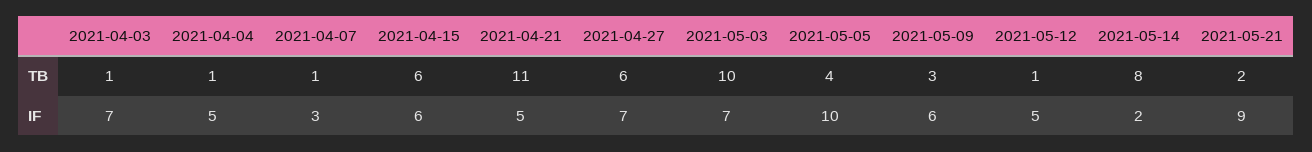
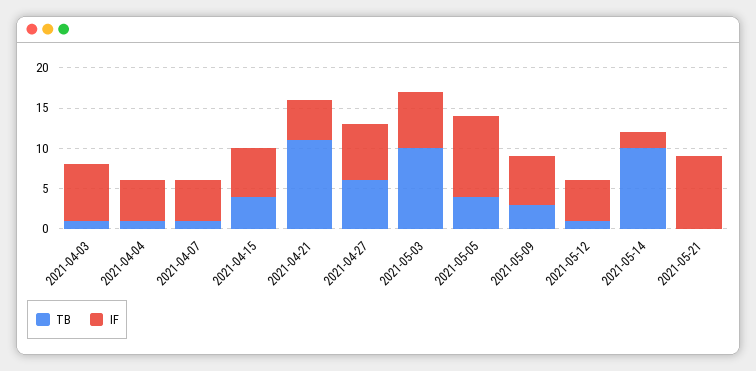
  {
    "TB": {
      "2021-04-03": 1,
      "2021-04-04": 1,
      "2021-04-07": 1,
-     "2021-04-15": 6,
+     "2021-04-15": 4,
      "2021-04-21": 11,
      "2021-04-27": 6,
      "2021-05-03": 10,
      "2021-05-05": 4,
      "2021-05-09": 3,
      "2021-05-12": 1,
-     "2021-05-14": 8,
+     "2021-05-14": 10,
-     "2021-05-21": 2
+     "2021-05-21": 0
    },
    "IF": {
      "2021-04-03": 7,
      "2021-04-04": 5,
-     "2021-04-07": 3,
+     "2021-04-07": 5,
      "2021-04-15": 6,
      "2021-04-21": 5,
      "2021-04-27": 7,
      "2021-05-03": 7,
      "2021-05-05": 10,
      "2021-05-09": 6,
      "2021-05-12": 5,
      "2021-05-14": 2,
      "2021-05-21": 9
    }
  }

